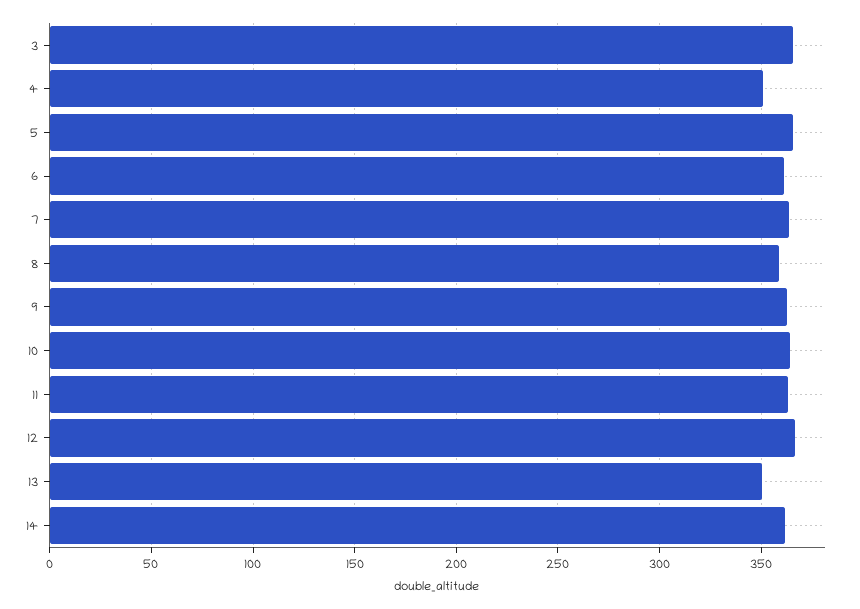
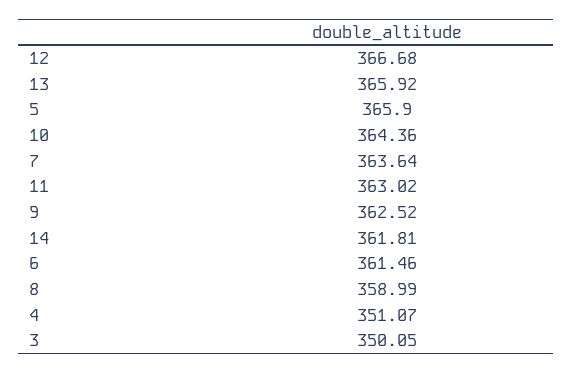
  {
-   "3": 365,
+   "3": 350.05,
    "4": 351.07,
    "5": 365.9,
    "6": 361.46,
    "7": 363.64,
    "8": 358.99,
    "9": 362.52,
    "10": 364.36,
    "11": 363.02,
    "12": 366.68,
-   "13": 350,
+   "13": 365.92,
    "14": 361.81
  }

